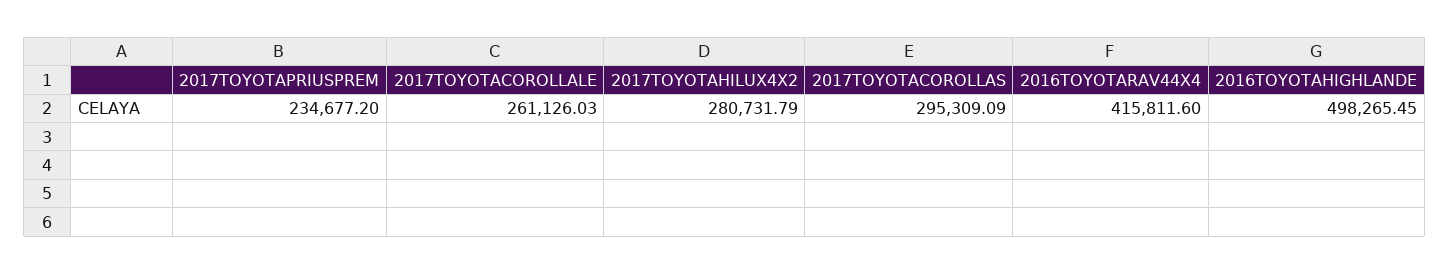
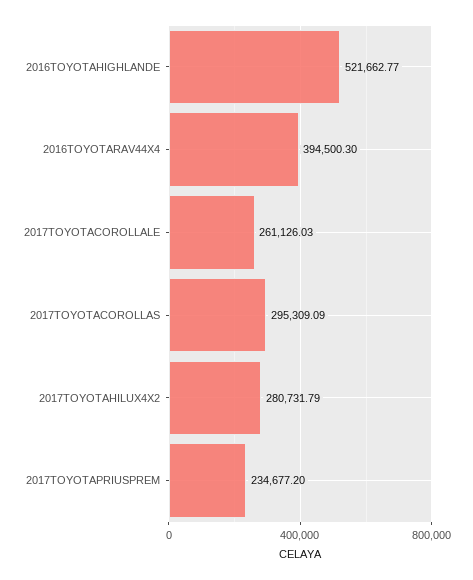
  {
    "2017TOYOTAPRIUSPREM": 234677.2,
    "2017TOYOTACOROLLALE": 261126.03,
    "2017TOYOTAHILUX4X2": 280731.79,
    "2017TOYOTACOROLLAS": 295309.09,
-   "2016TOYOTARAV44X4": 415811.6,
+   "2016TOYOTARAV44X4": 394500.3,
-   "2016TOYOTAHIGHLANDE": 498265.45
+   "2016TOYOTAHIGHLANDE": 521662.77
  }

